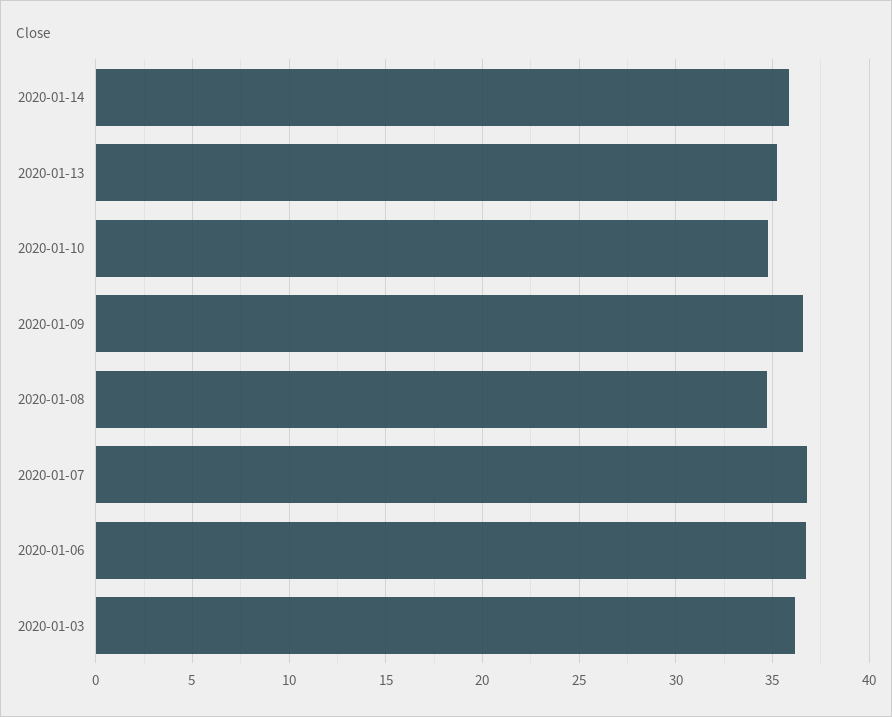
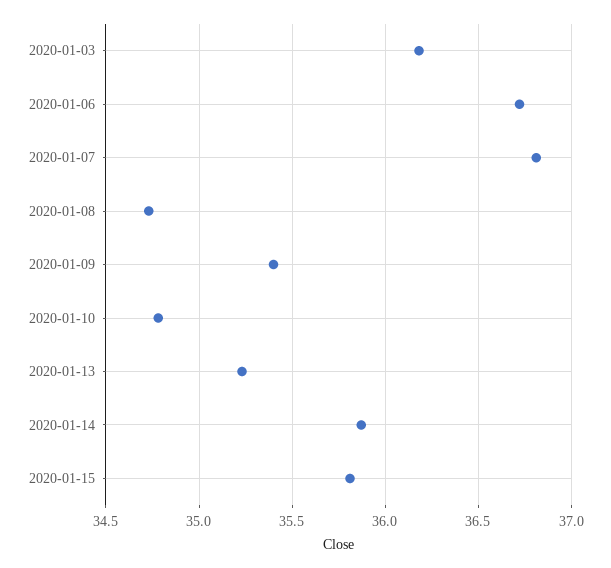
  {
    "2020-01-14": 35.85,
    "2020-01-13": 35.25,
    "2020-01-10": 34.8,
-   "2020-01-09": 36.5,
+   "2020-01-09": 35.4,
    "2020-01-08": 34.75,
    "2020-01-07": 36.8,
    "2020-01-06": 36.7,
-   "2020-01-03": 36.2
+   "2020-01-03": 36.2,
+   "2020-01-15": 35.8
  }

